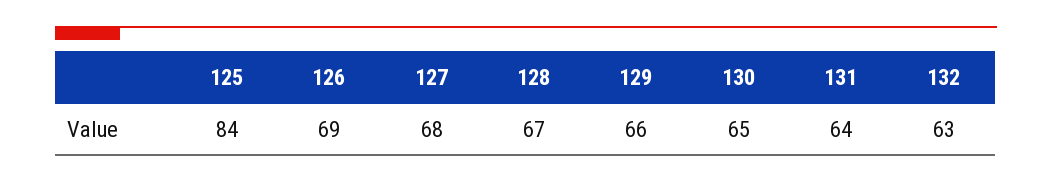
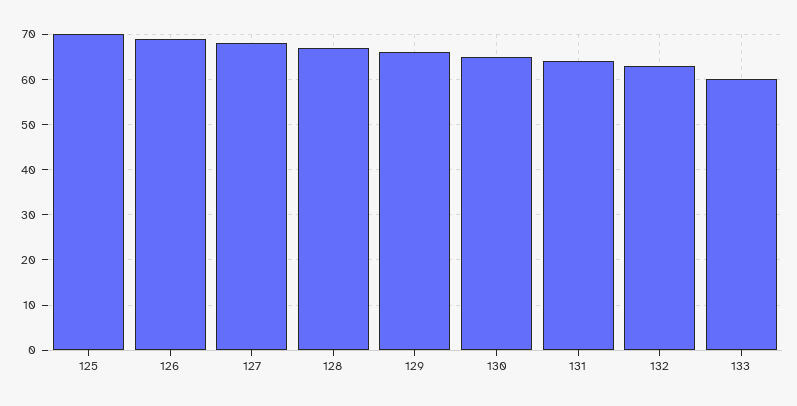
  {
-   "125": 84,
+   "125": 70,
    "126": 69,
    "127": 68,
    "128": 67,
    "129": 66,
    "130": 65,
    "131": 64,
-   "132": 63
+   "132": 63,
+   "133": 60
  }

